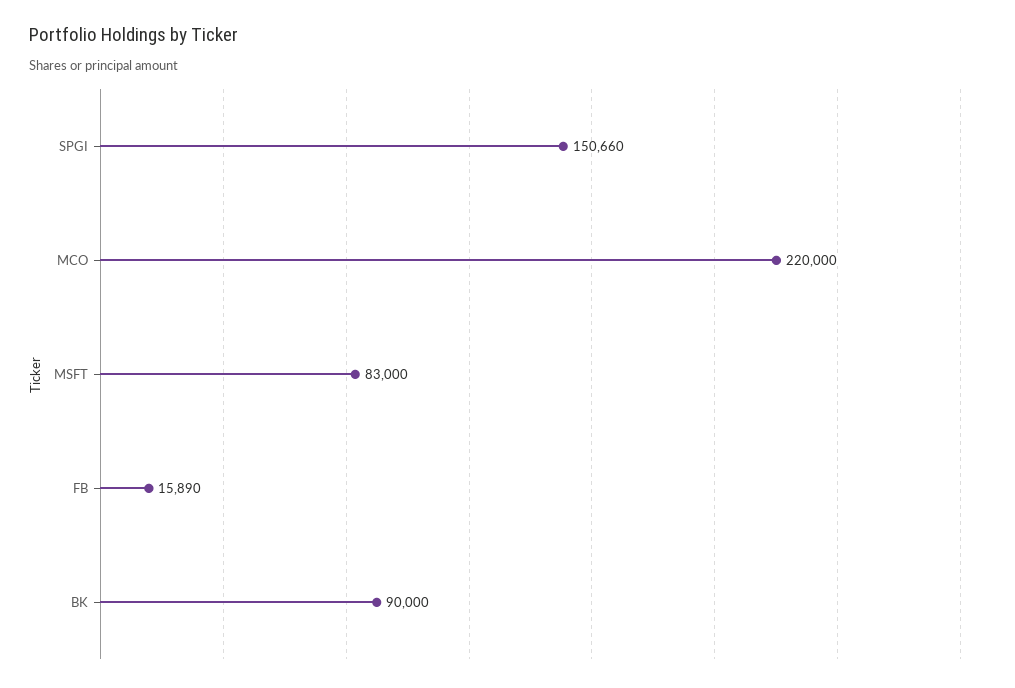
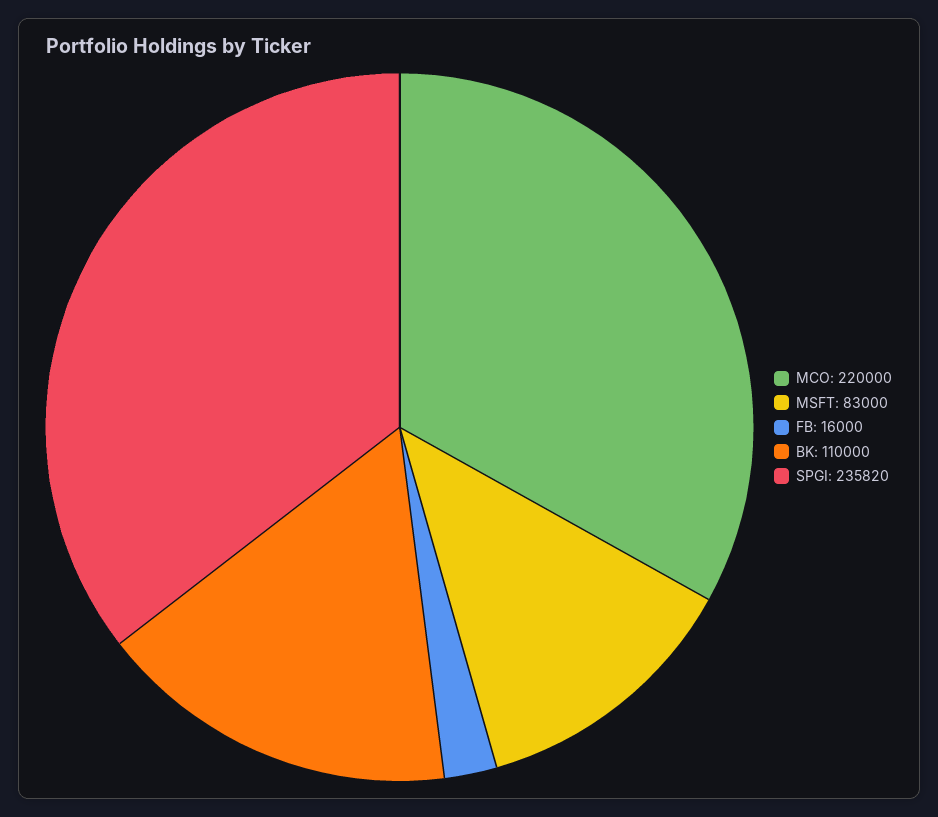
  {
-   "SPGI": 150660,
+   "SPGI": 235820,
    "MCO": 220000,
    "MSFT": 83000,
-   "FB": 15890,
+   "FB": 16000,
-   "BK": 90000
+   "BK": 110000
  }

